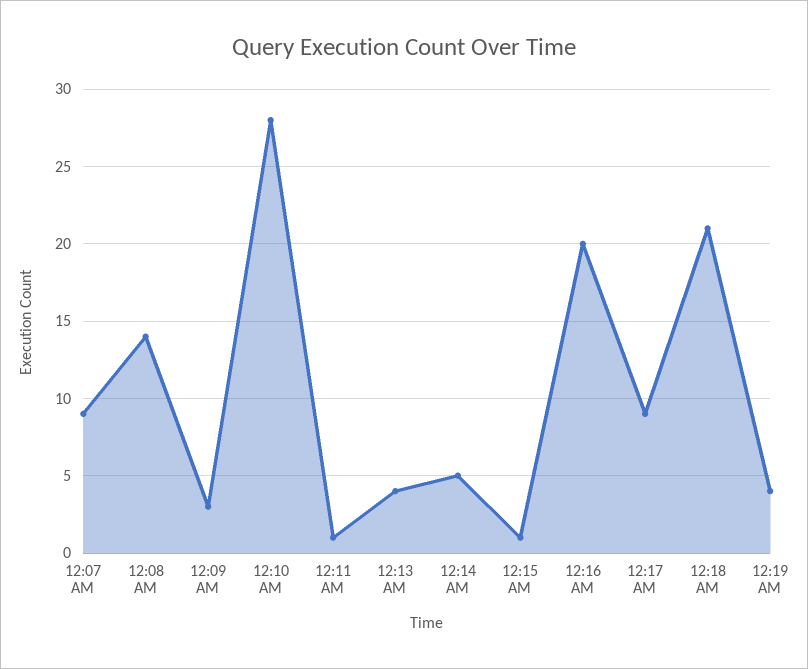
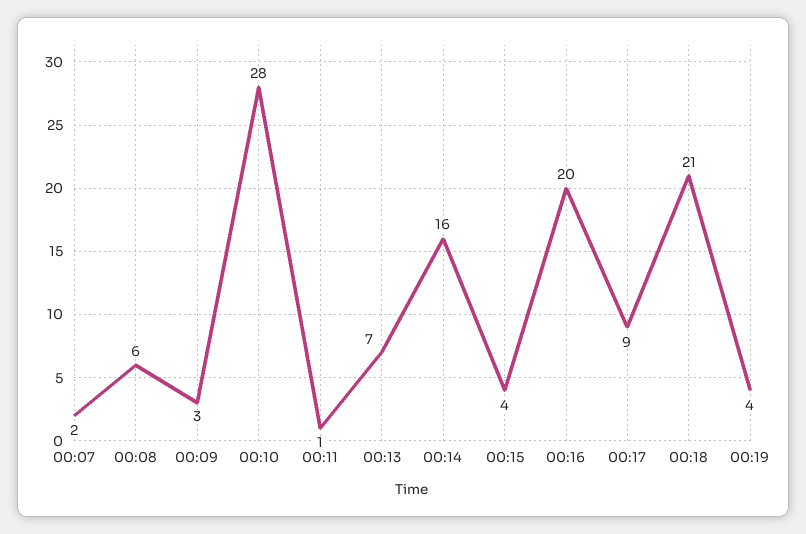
  {
-   "12:07 AM": 9,
+   "12:07 AM": 2,
-   "12:08 AM": 14,
+   "12:08 AM": 6,
    "12:09 AM": 3,
    "12:10 AM": 28,
    "12:11 AM": 1,
-   "12:13 AM": 4,
+   "12:13 AM": 7,
-   "12:14 AM": 5,
+   "12:14 AM": 16,
-   "12:15 AM": 1,
+   "12:15 AM": 4,
    "12:16 AM": 20,
    "12:17 AM": 9,
    "12:18 AM": 21,
    "12:19 AM": 4
  }

